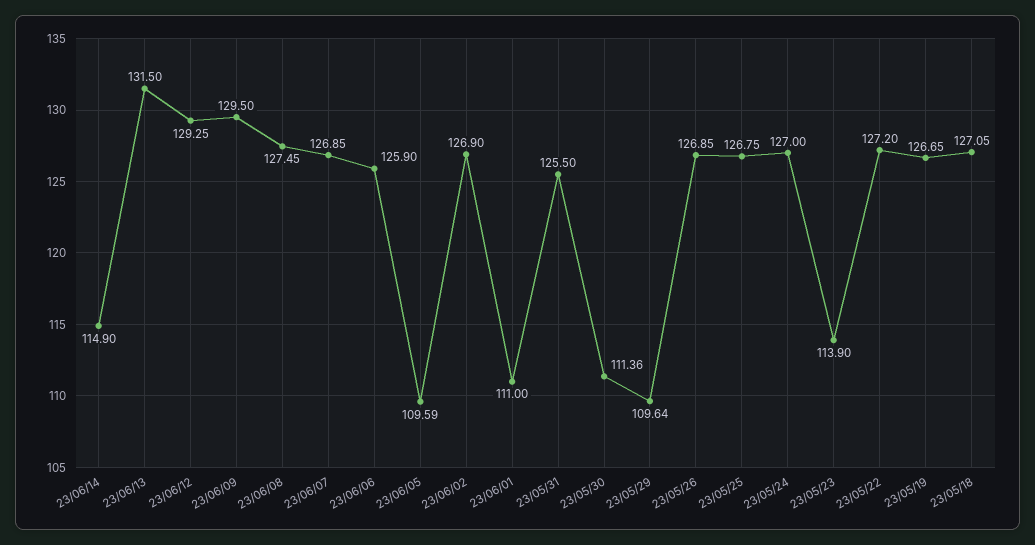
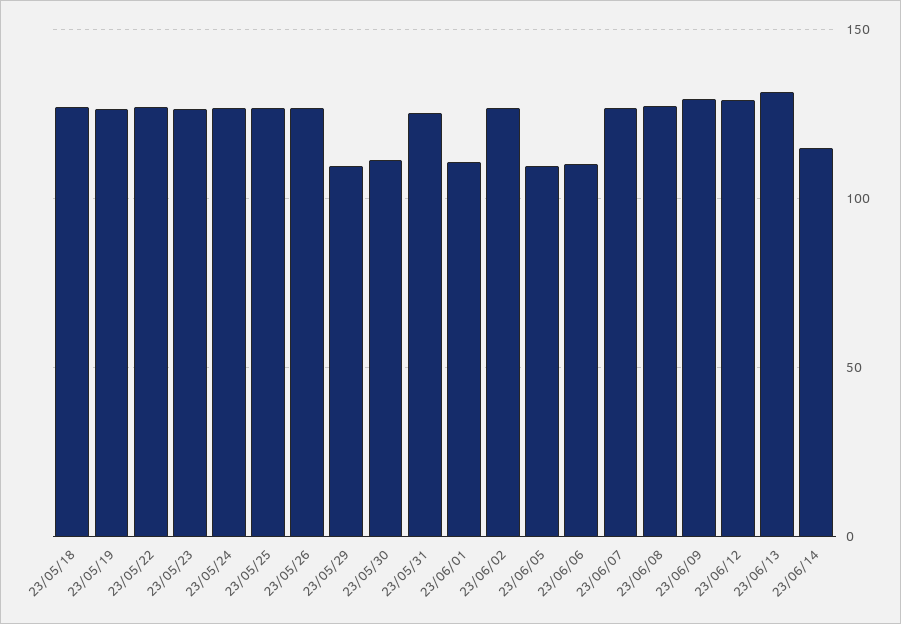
  {
    "23/06/14": 114.9,
    "23/06/13": 131.5,
    "23/06/12": 129.25,
    "23/06/09": 129.5,
    "23/06/08": 127.45,
    "23/06/07": 126.85,
-   "23/06/06": 125.9,
+   "23/06/06": 110,
    "23/06/05": 109.59,
    "23/06/02": 126.9,
    "23/06/01": 111,
    "23/05/31": 125.5,
    "23/05/30": 111.36,
    "23/05/29": 109.64,
    "23/05/26": 126.85,
    "23/05/25": 126.75,
    "23/05/24": 127,
-   "23/05/23": 113.9,
+   "23/05/23": 125,
    "23/05/22": 127.2,
    "23/05/19": 126.65,
    "23/05/18": 127.05
  }

